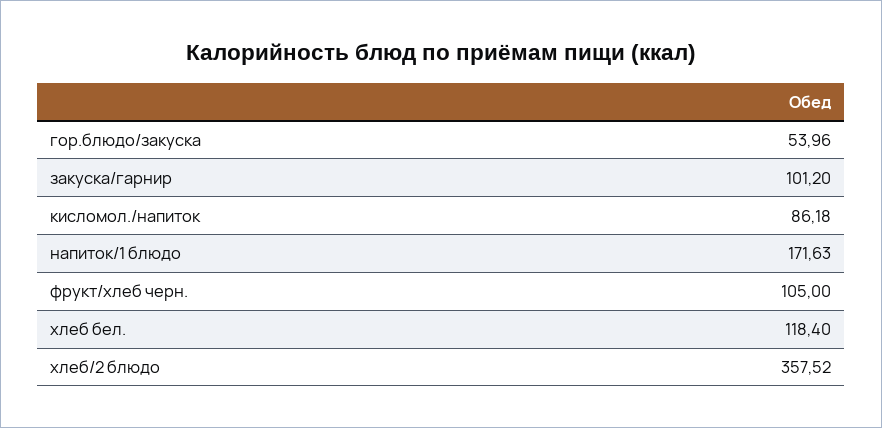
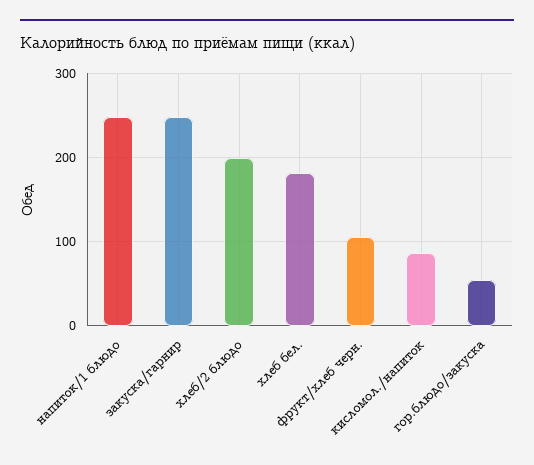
  {
    "гор.блюдо/закуска": 53.96,
-   "закуска/гарнир": 101.2,
+   "закуска/гарнир": 250,
    "кисломол./напиток": 86.18,
-   "напиток/1 блюдо": 171.63,
+   "напиток/1 блюдо": 250,
    "фрукт/хлеб черн.": 105,
-   "хлеб бел.": 118.4,
+   "хлеб бел.": 180,
-   "хлеб/2 блюдо": 357.52
+   "хлеб/2 блюдо": 200
  }

